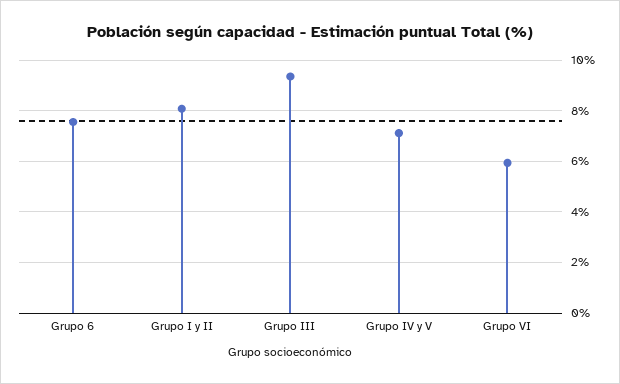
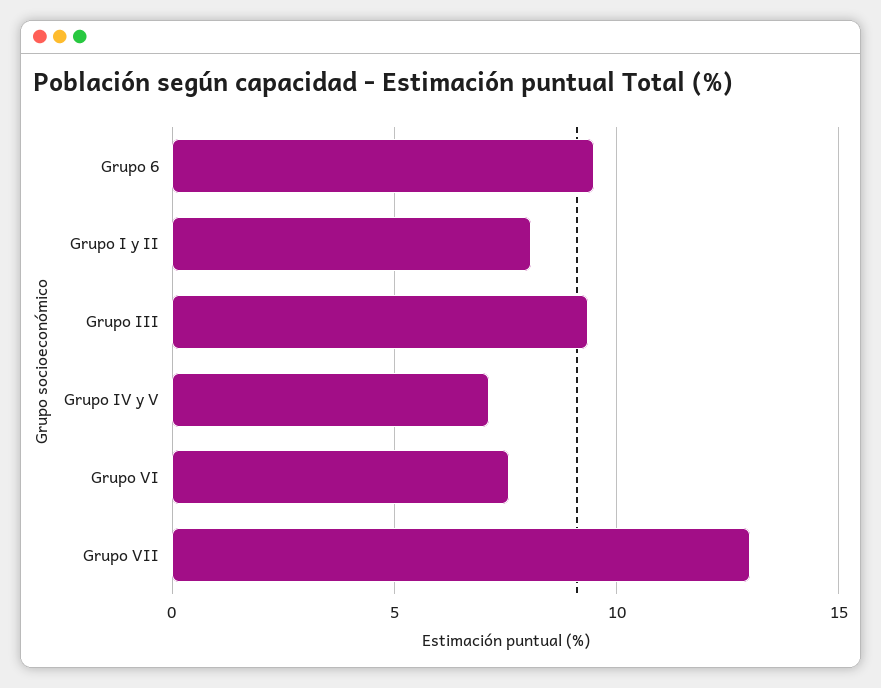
  {
-   "Grupo 6": 7.5,
+   "Grupo 6": 9.5,
    "Grupo I y II": 8,
    "Grupo III": 9.25,
    "Grupo IV y V": 7,
-   "Grupo VI": 6
+   "Grupo VI": 7.5,
+   "Grupo VII": 13
  }

